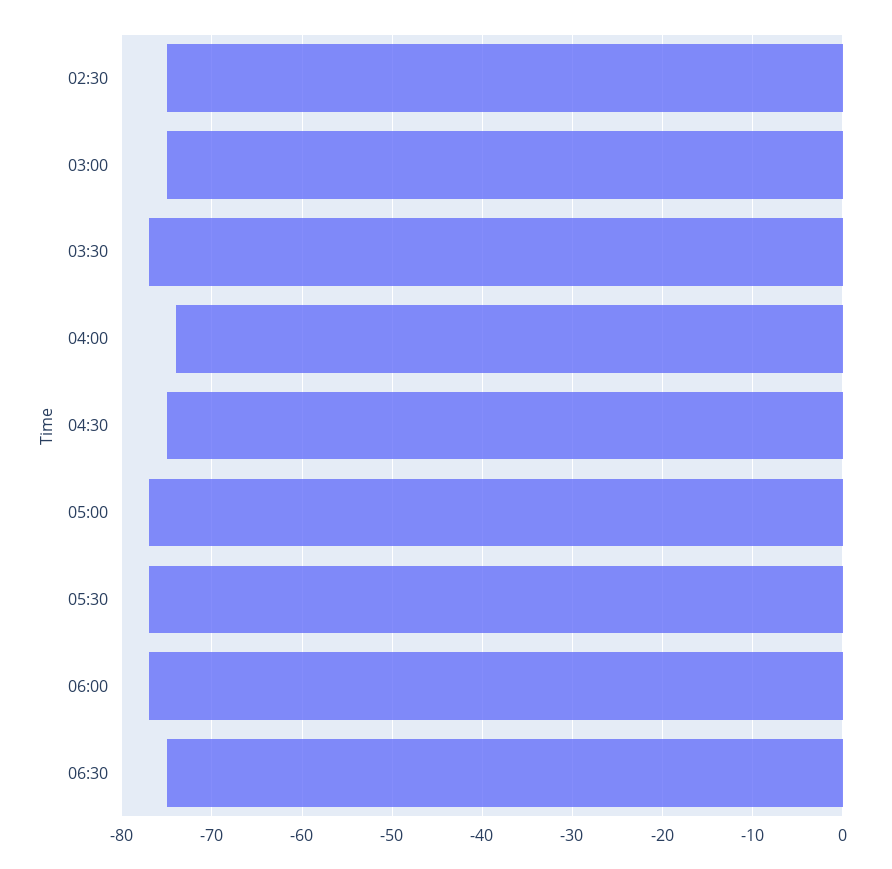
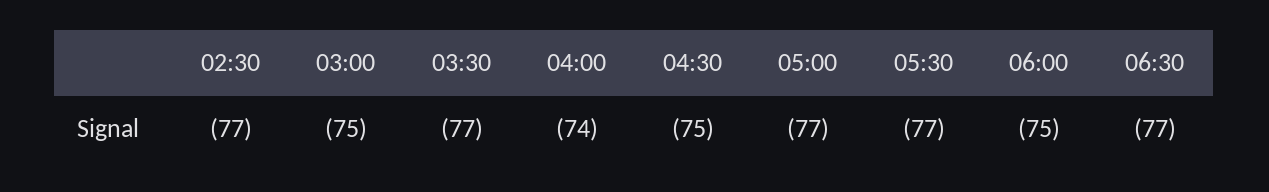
  {
-   "02:30": -75,
+   "02:30": -77,
    "03:00": -75,
    "03:30": -77,
    "04:00": -74,
    "04:30": -75,
    "05:00": -77,
    "05:30": -77,
-   "06:00": -77,
+   "06:00": -75,
-   "06:30": -75
+   "06:30": -77
  }

